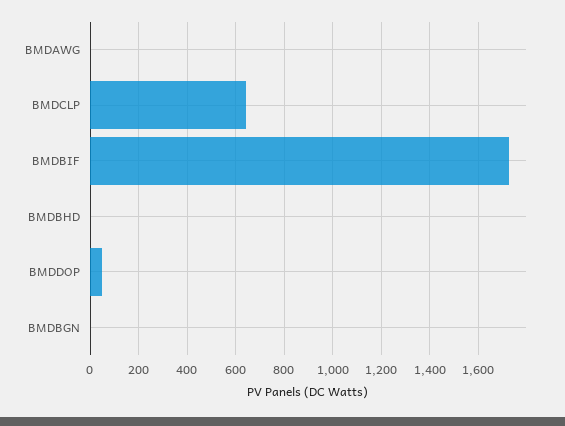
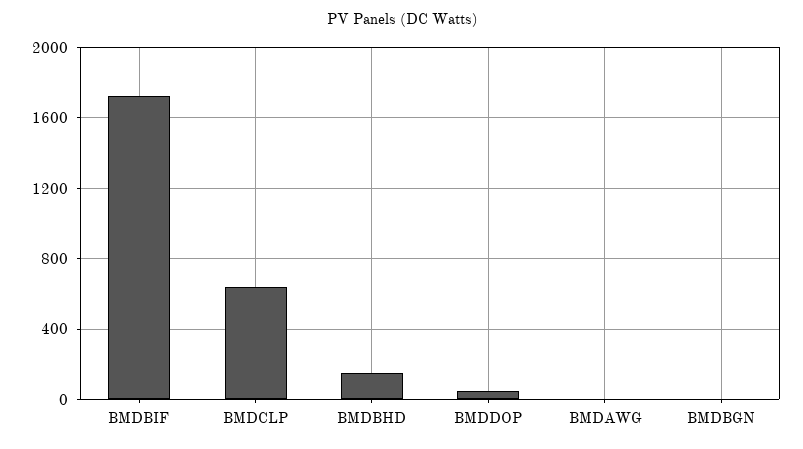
  {
    "BMDAWG": 0,
    "BMDCLP": 650,
    "BMDBIF": 1725,
-   "BMDBHD": 0,
+   "BMDBHD": 150,
    "BMDDOP": 50,
    "BMDBGN": 0
  }

